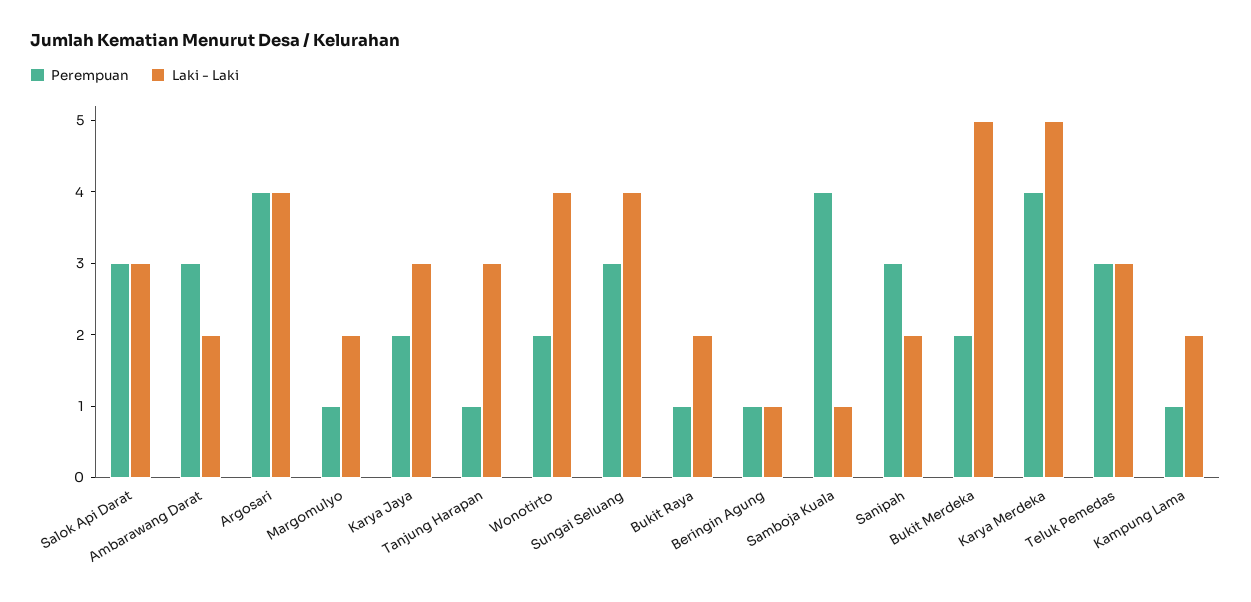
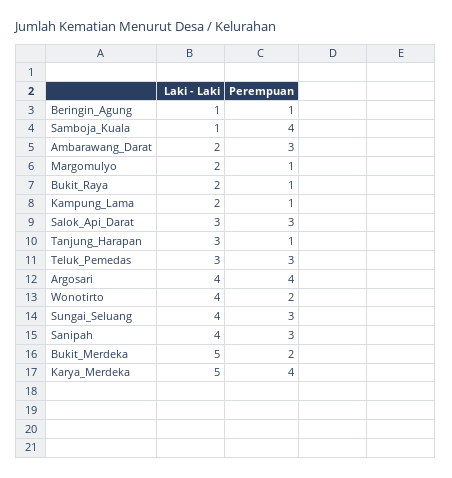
  {
    "Perempuan": {
      "Salok Api Darat": 3,
      "Ambarawang Darat": 3,
      "Argosari": 4,
      "Margomulyo": 1,
-     "Karya Jaya": 2,
      "Tanjung Harapan": 1,
      "Wonotirto": 2,
      "Sungai Seluang": 3,
      "Bukit Raya": 1,
      "Beringin Agung": 1,
      "Samboja Kuala": 4,
      "Sanipah": 3,
      "Bukit Merdeka": 2,
      "Karya Merdeka": 4,
      "Teluk Pemedas": 3,
      "Kampung Lama": 1
    },
    "Laki - Laki": {
      "Salok Api Darat": 3,
      "Ambarawang Darat": 2,
      "Argosari": 4,
      "Margomulyo": 2,
-     "Karya Jaya": 3,
      "Tanjung Harapan": 3,
      "Wonotirto": 4,
      "Sungai Seluang": 4,
      "Bukit Raya": 2,
      "Beringin Agung": 1,
      "Samboja Kuala": 1,
-     "Sanipah": 2,
+     "Sanipah": 4,
      "Bukit Merdeka": 5,
      "Karya Merdeka": 5,
      "Teluk Pemedas": 3,
      "Kampung Lama": 2
    }
  }

